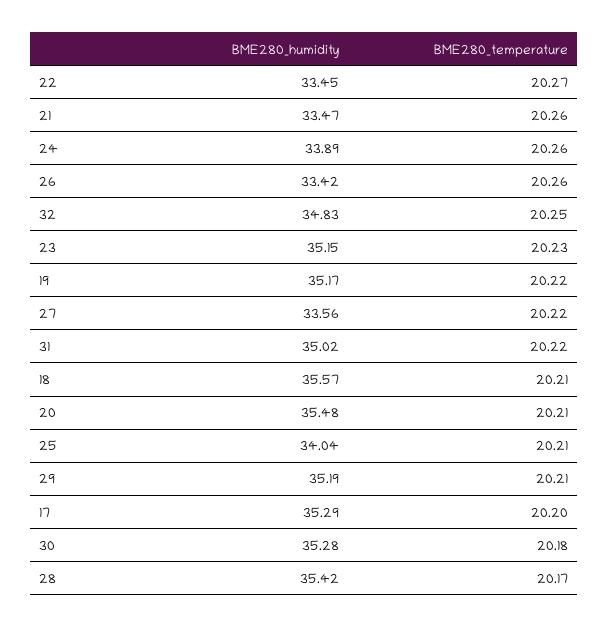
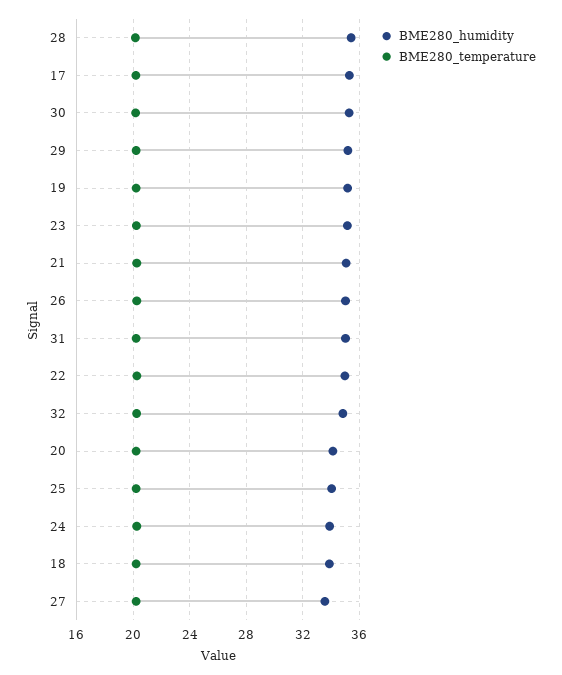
  {
    "BME280_humidity": {
-     "22": 33.45,
+     "22": 35,
-     "21": 33.47,
+     "21": 35,
      "24": 33.89,
-     "26": 33.42,
+     "26": 35,
      "32": 34.83,
      "23": 35.15,
      "19": 35.17,
      "27": 33.56,
      "31": 35.02,
-     "18": 35.57,
+     "18": 34,
-     "20": 35.48,
+     "20": 34,
      "25": 34.04,
      "29": 35.19,
      "17": 35.29,
      "30": 35.28,
      "28": 35.42
    },
    "BME280_temperature": {
      "22": 20.27,
      "21": 20.26,
      "24": 20.26,
      "26": 20.26,
      "32": 20.25,
      "23": 20.23,
      "19": 20.22,
      "27": 20.22,
      "31": 20.22,
      "18": 20.21,
      "20": 20.21,
      "25": 20.21,
      "29": 20.21,
      "17": 20.2,
      "30": 20.18,
      "28": 20.17
    }
  }

